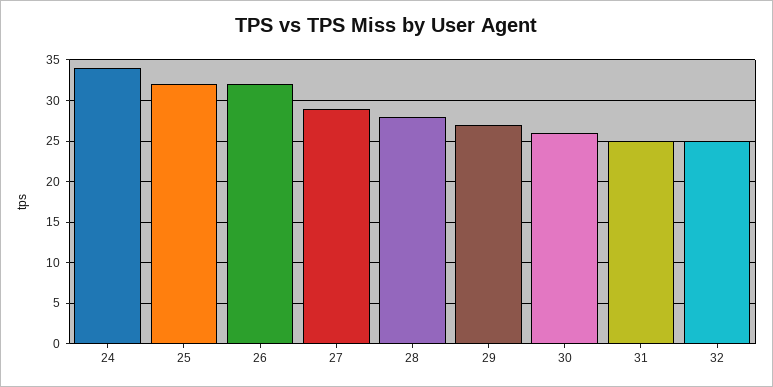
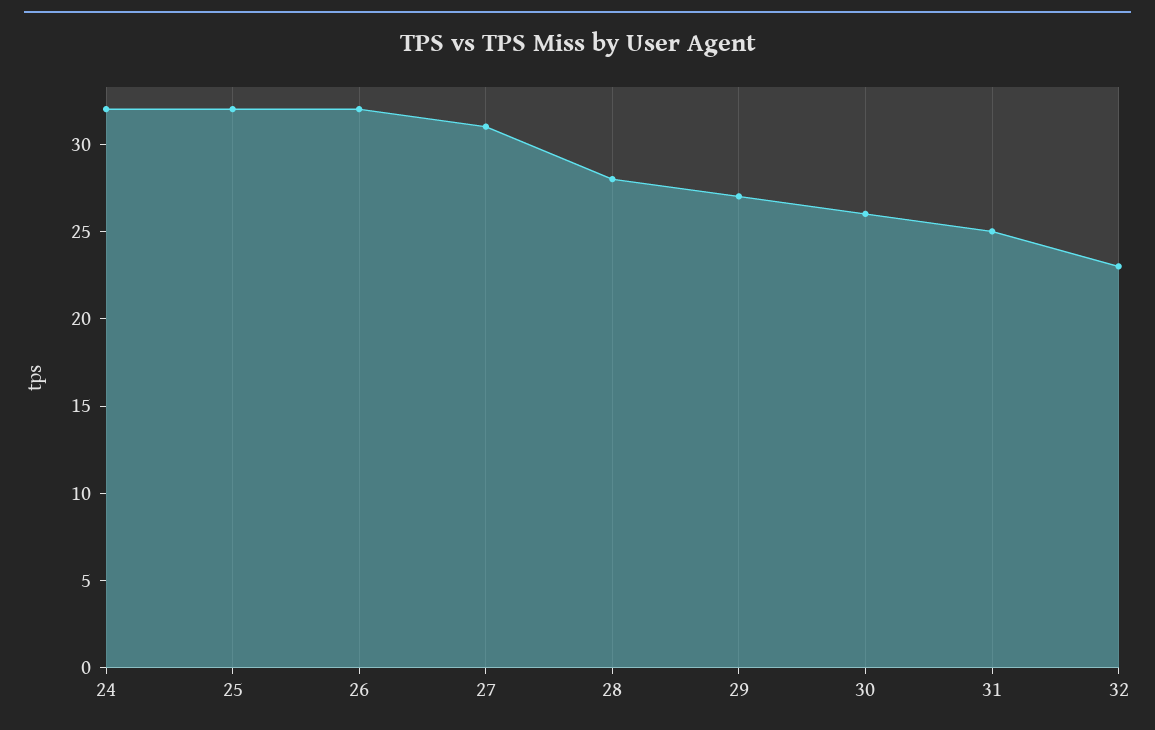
  {
-   "24": 34,
+   "24": 32,
    "25": 32,
    "26": 32,
-   "27": 29,
+   "27": 31,
    "28": 28,
    "29": 27,
    "30": 26,
    "31": 25,
-   "32": 25
+   "32": 23
  }

